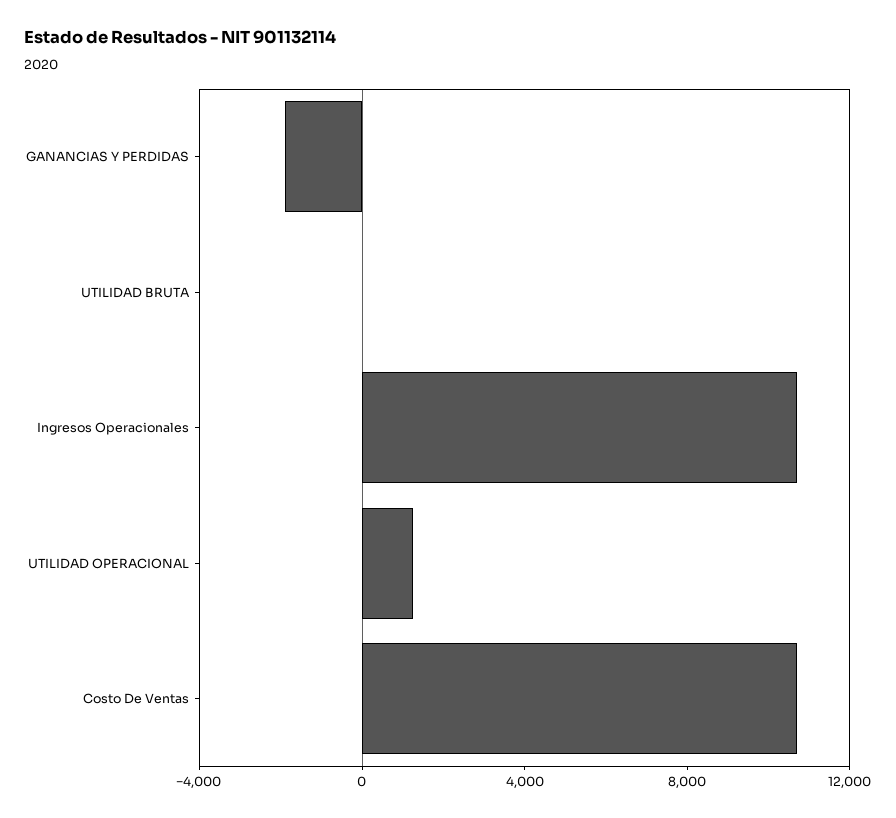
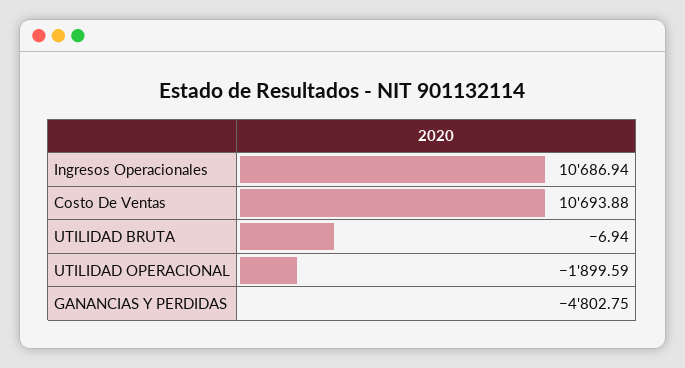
  {
-   "GANANCIAS Y PERDIDAS": -2000,
+   "GANANCIAS Y PERDIDAS": -4802.75,
    "UTILIDAD BRUTA": -6.94,
    "Ingresos Operacionales": 10686.94,
-   "UTILIDAD OPERACIONAL": 1000,
+   "UTILIDAD OPERACIONAL": -1899.59,
    "Costo De Ventas": 10693.88
  }

